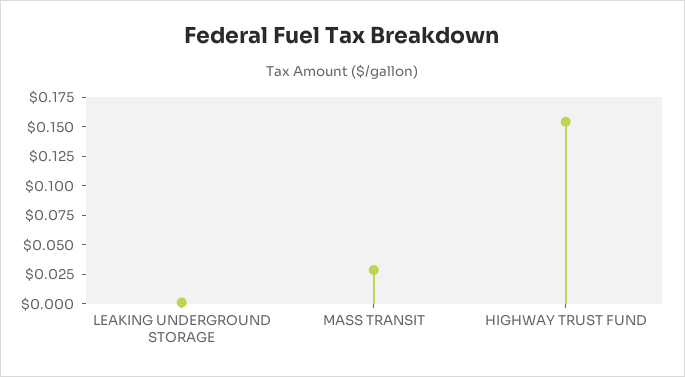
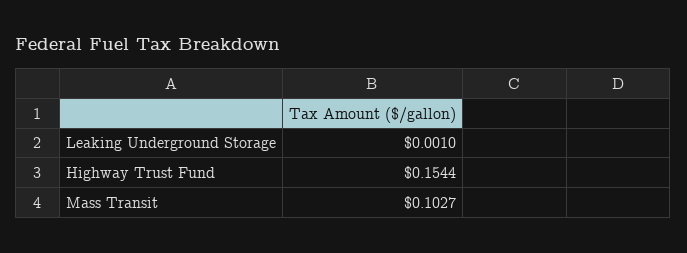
  {
    "LEAKING UNDERGROUND STORAGE": 0.001,
-   "MASS TRANSIT": 0.025,
+   "MASS TRANSIT": 0.1027,
    "HIGHWAY TRUST FUND": 0.1544
  }

